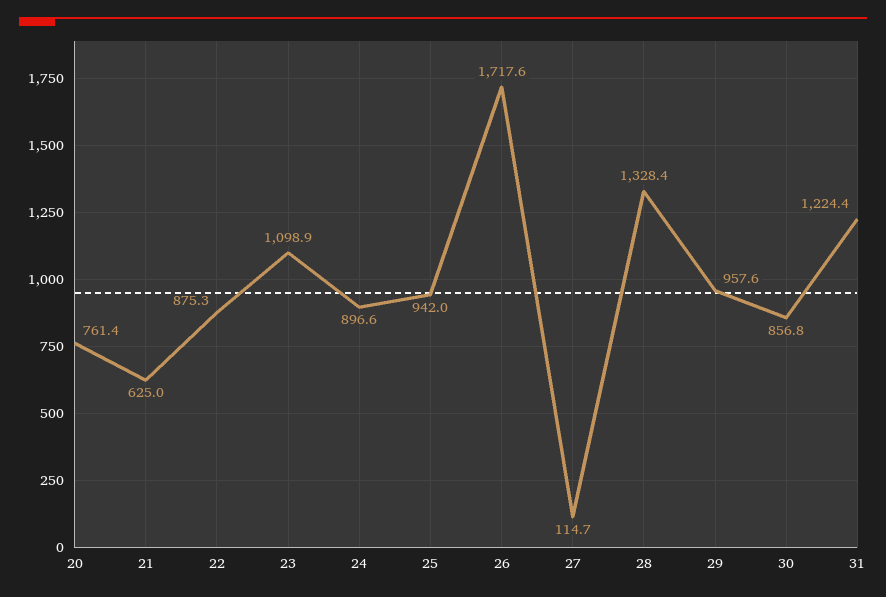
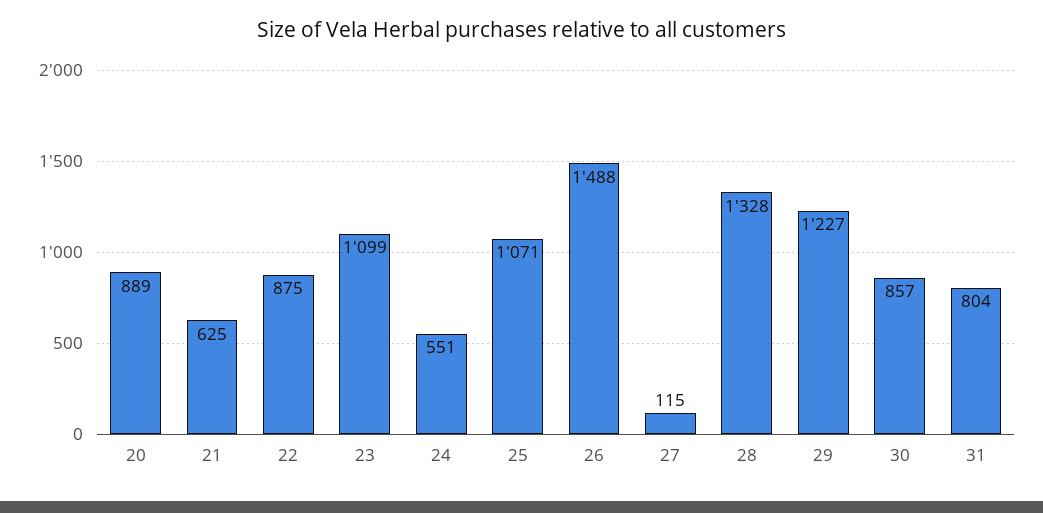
  {
-   "20": 761.4,
+   "20": 889,
    "21": 625,
    "22": 875.3,
    "23": 1098.9,
-   "24": 896.6,
+   "24": 551,
-   "25": 942,
+   "25": 1071,
-   "26": 1717.6,
+   "26": 1488,
    "27": 114.7,
    "28": 1328.4,
-   "29": 957.6,
+   "29": 1227,
    "30": 856.8,
-   "31": 1224.4
+   "31": 804
  }

